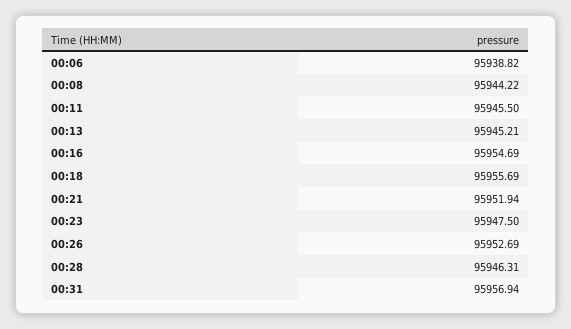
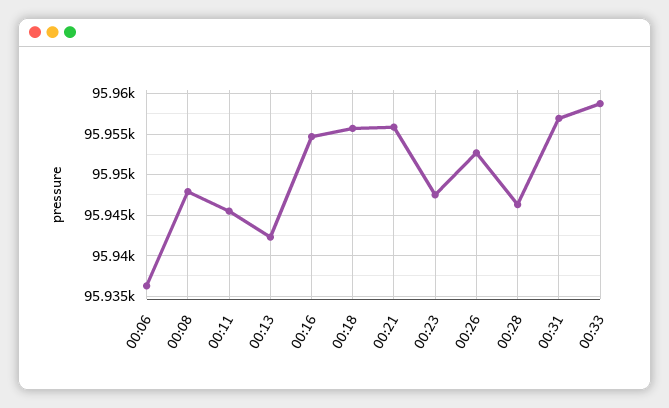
  {
-   "00:06": 95938.82,
+   "00:06": 95936,
-   "00:08": 95944.22,
+   "00:08": 95948,
    "00:11": 95945.5,
-   "00:13": 95945.21,
+   "00:13": 95942,
    "00:16": 95954.69,
    "00:18": 95955.69,
-   "00:21": 95951.94,
+   "00:21": 95956,
    "00:23": 95947.5,
    "00:26": 95952.69,
    "00:28": 95946.31,
-   "00:31": 95956.94
+   "00:31": 95956.94,
+   "00:33": 95959
  }

